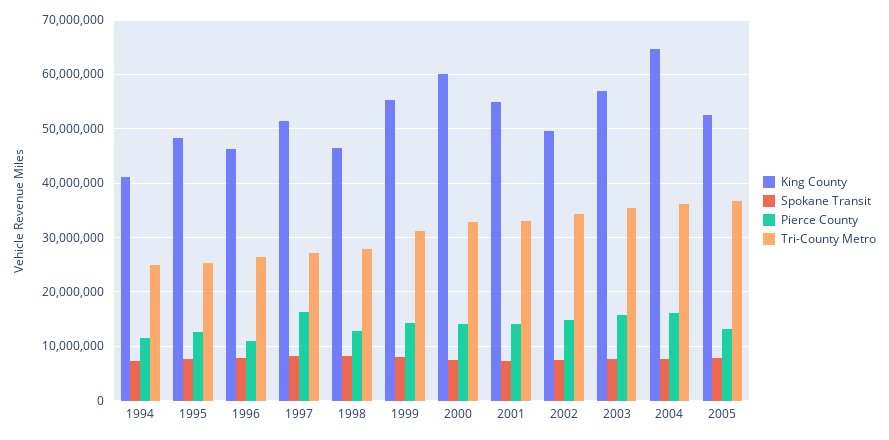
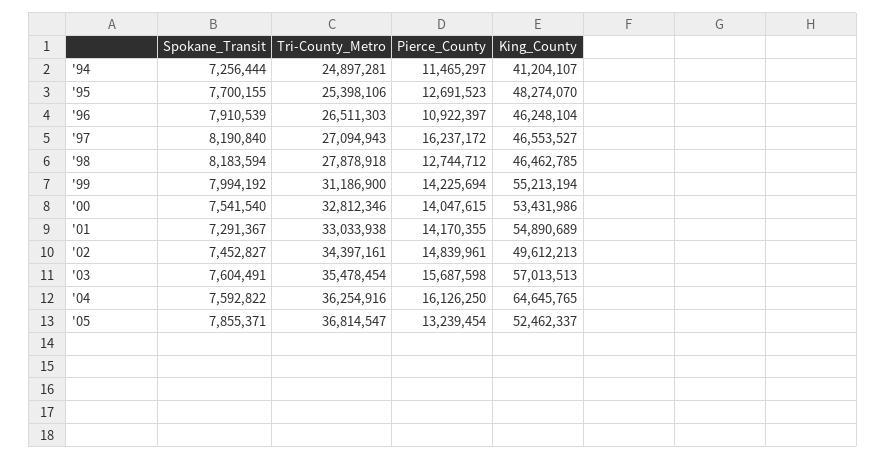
  {
    "King County": {
      "1994": 41204107,
      "1995": 48274070,
      "1996": 46248104,
-     "1997": 52000000,
+     "1997": 46553527,
      "1998": 46462785,
      "1999": 55213194,
-     "2000": 60000000,
+     "2000": 53431986,
      "2001": 54890689,
      "2002": 49612213,
      "2003": 57013513,
      "2004": 64645765,
      "2005": 52462337
    },
    "Spokane Transit": {
      "1994": 7256444,
      "1995": 7700155,
      "1996": 7910539,
      "1997": 8190840,
      "1998": 8183594,
      "1999": 7994192,
      "2000": 7541540,
      "2001": 7291367,
      "2002": 7452827,
      "2003": 7604491,
      "2004": 7592822,
      "2005": 7855371
    },
    "Pierce County": {
      "1994": 11465297,
      "1995": 12691523,
      "1996": 10922397,
      "1997": 16237172,
      "1998": 12744712,
      "1999": 14225694,
      "2000": 14047615,
      "2001": 14170355,
      "2002": 14839961,
      "2003": 15687598,
      "2004": 16126250,
      "2005": 13239454
    },
    "Tri-County Metro": {
      "1994": 24897281,
      "1995": 25398106,
      "1996": 26511303,
      "1997": 27094943,
      "1998": 27878918,
      "1999": 31186900,
      "2000": 32812346,
      "2001": 33033938,
      "2002": 34397161,
      "2003": 35478454,
      "2004": 36254916,
      "2005": 36814547
    }
  }

